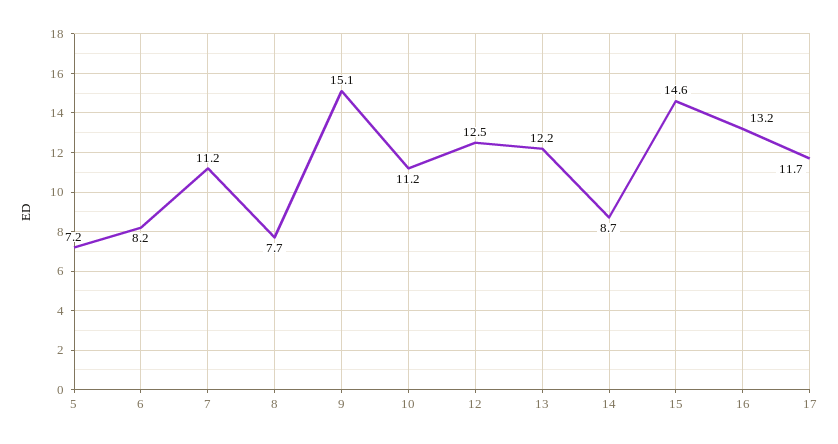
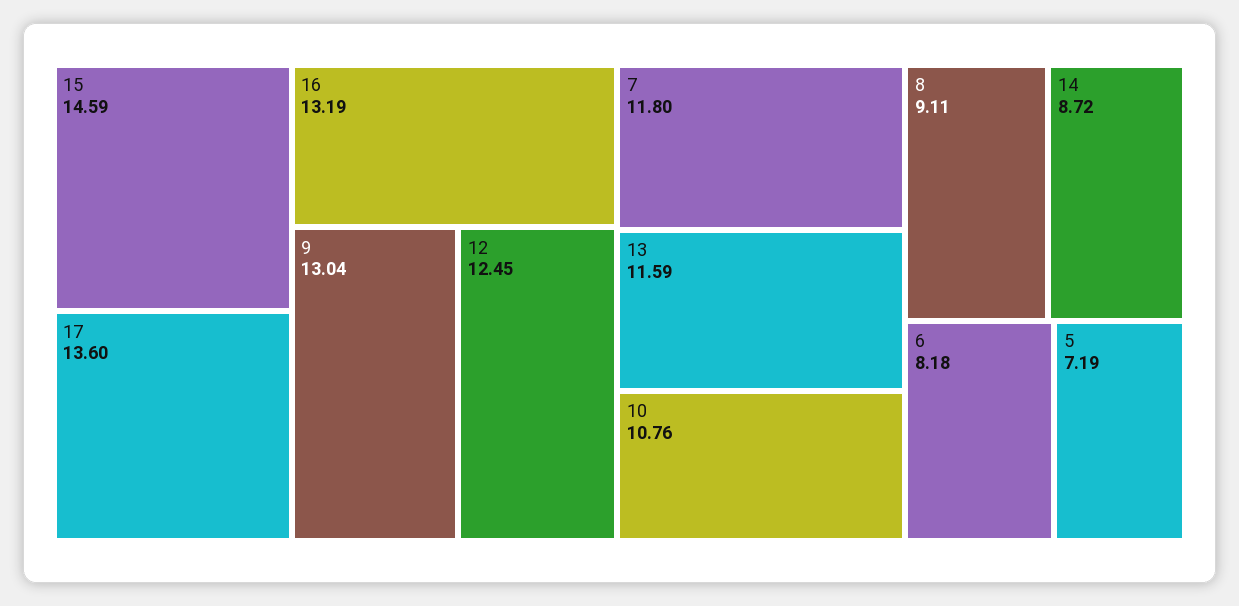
  {
    "5": 7.19,
    "6": 8.18,
-   "7": 11.2,
+   "7": 11.8,
-   "8": 7.7,
+   "8": 9.11,
-   "9": 15.1,
+   "9": 13.04,
-   "10": 11.2,
+   "10": 10.76,
    "12": 12.45,
-   "13": 12.2,
+   "13": 11.59,
    "14": 8.72,
    "15": 14.59,
    "16": 13.19,
-   "17": 11.7
+   "17": 13.6
  }

